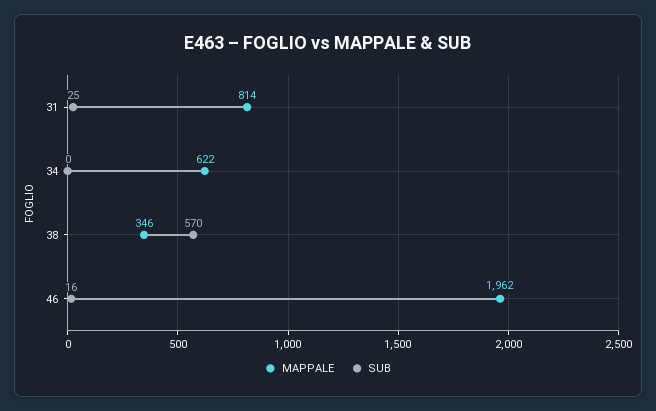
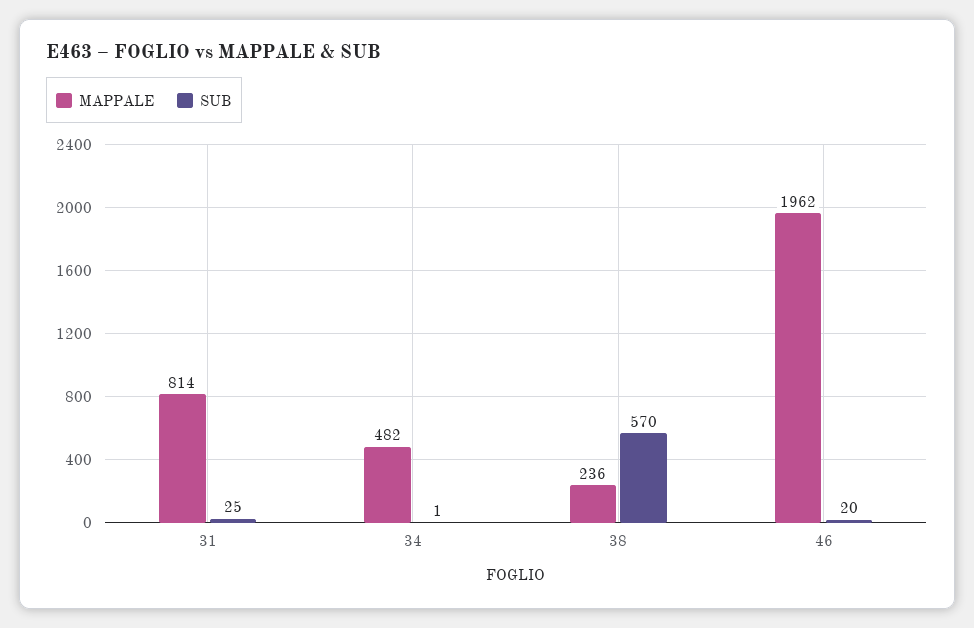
  {
    "MAPPALE": {
      "31": 814,
-     "34": 622,
+     "34": 482,
-     "38": 346,
+     "38": 236,
      "46": 1962
    },
    "SUB": {
      "31": 25,
-     "34": 0,
+     "34": 1,
      "38": 570,
-     "46": 16
+     "46": 20
    }
  }

